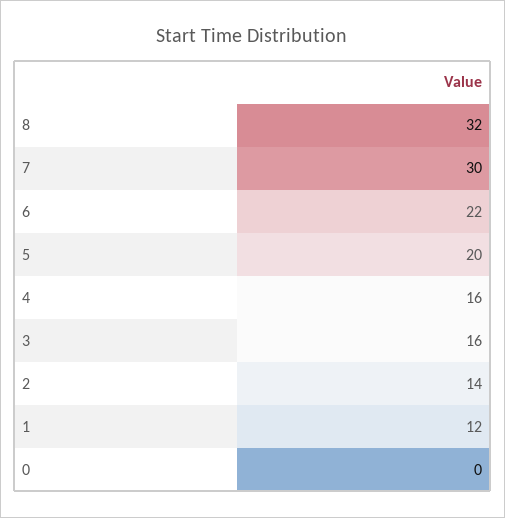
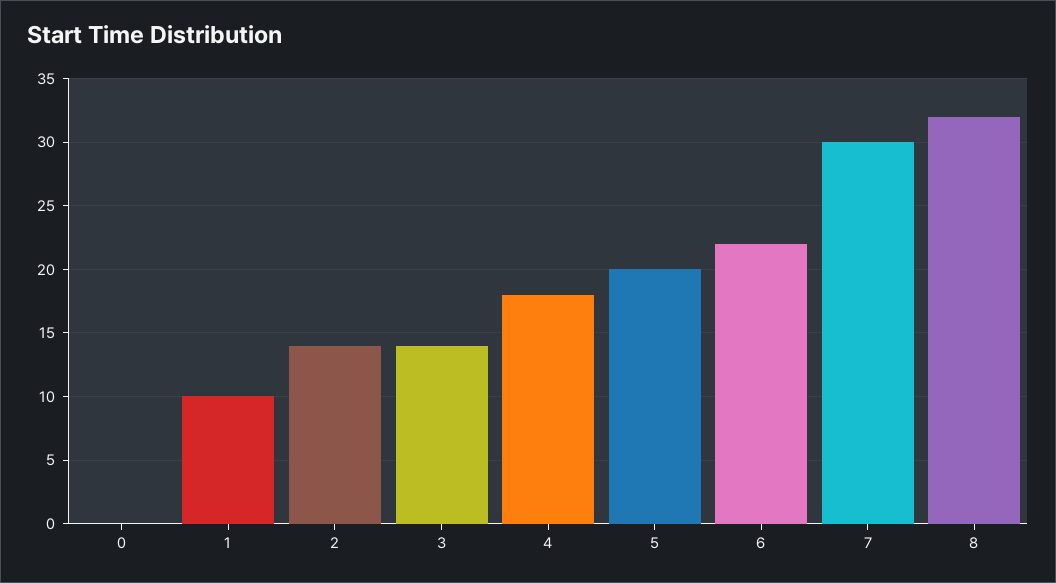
  {
    "8": 32,
    "7": 30,
    "6": 22,
    "5": 20,
-   "4": 16,
+   "4": 18,
-   "3": 16,
+   "3": 14,
    "2": 14,
-   "1": 12,
+   "1": 10,
    "0": 0
  }

